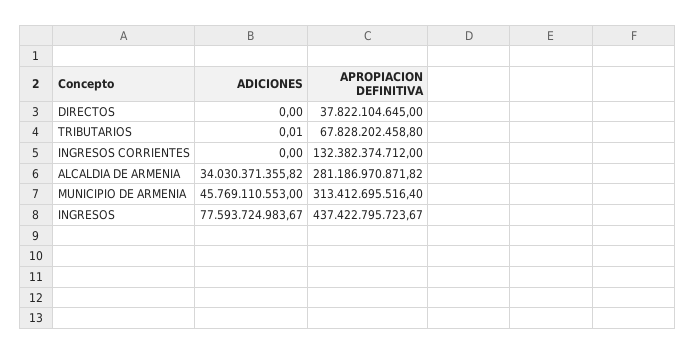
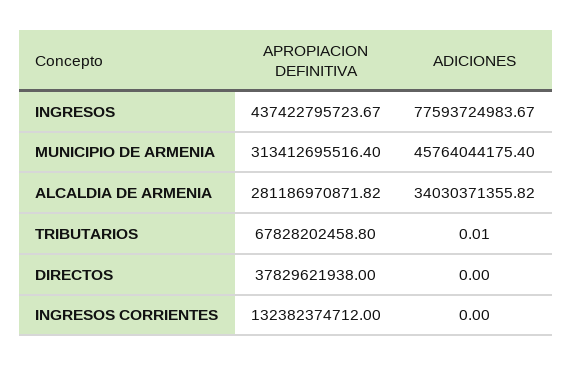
  {
    "ADICIONES": {
      "DIRECTOS": 0,
      "TRIBUTARIOS": 0.01,
      "INGRESOS CORRIENTES": 0,
      "ALCALDIA DE ARMENIA": 34030371355.82,
-     "MUNICIPIO DE ARMENIA": 45769110553,
+     "MUNICIPIO DE ARMENIA": 45764044175.4,
      "INGRESOS": 77593724983.67
    },
    "APROPIACION DEFINITIVA": {
-     "DIRECTOS": 37822104645,
+     "DIRECTOS": 37829621938,
      "TRIBUTARIOS": 67828202458.8,
      "INGRESOS CORRIENTES": 132382374712,
      "ALCALDIA DE ARMENIA": 281186970871.82,
      "MUNICIPIO DE ARMENIA": 313412695516.4,
      "INGRESOS": 437422795723.67
    }
  }

